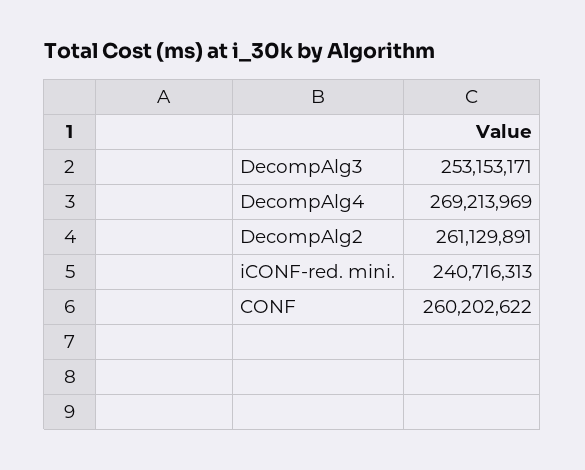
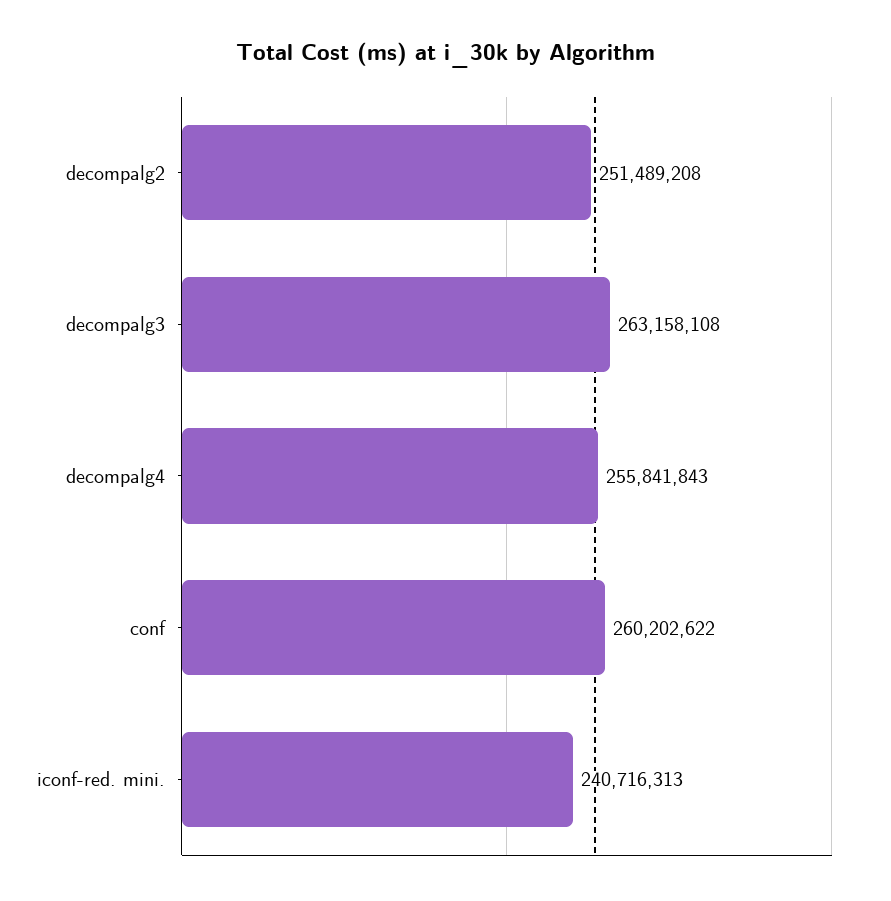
  {
-   "DecompAlg3": 253153171,
+   "DecompAlg3": 263158108,
-   "DecompAlg4": 269213969,
+   "DecompAlg4": 255841843,
-   "DecompAlg2": 261129891,
+   "DecompAlg2": 251489208,
    "iCONF-red. mini.": 240716313,
    "CONF": 260202622
  }

